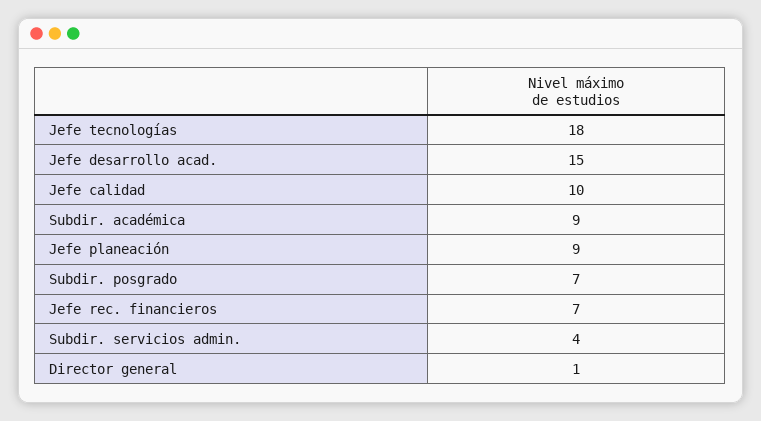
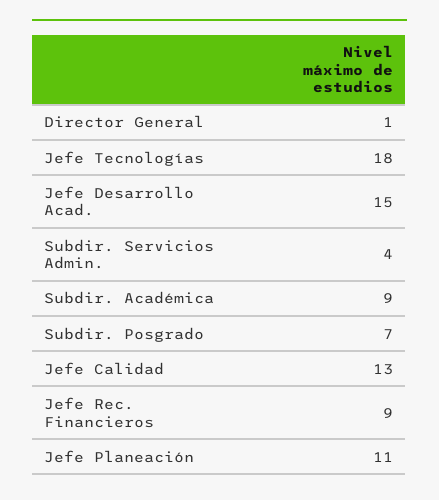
  {
    "Jefe tecnologías": 18,
    "Jefe desarrollo acad.": 15,
-   "Jefe calidad": 10,
+   "Jefe calidad": 13,
    "Subdir. académica": 9,
-   "Jefe planeación": 9,
+   "Jefe planeación": 11,
    "Subdir. posgrado": 7,
-   "Jefe rec. financieros": 7,
+   "Jefe rec. financieros": 9,
    "Subdir. servicios admin.": 4,
    "Director general": 1
  }

